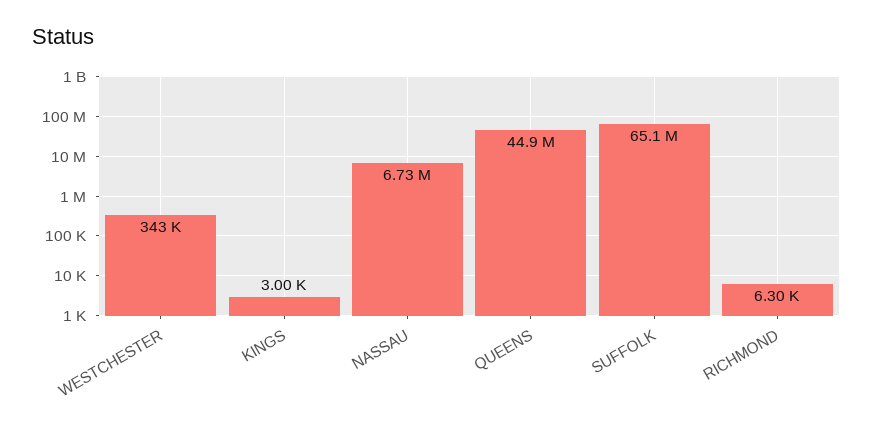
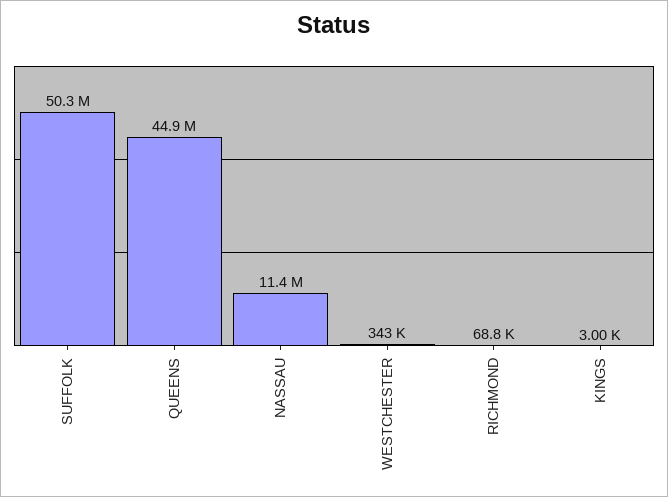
  {
    "WESTCHESTER": 343000,
    "KINGS": 3000,
-   "NASSAU": 6730000,
+   "NASSAU": 11400000,
    "QUEENS": 44900000,
-   "SUFFOLK": 65100000,
+   "SUFFOLK": 50300000,
-   "RICHMOND": 6300
+   "RICHMOND": 68800
  }

